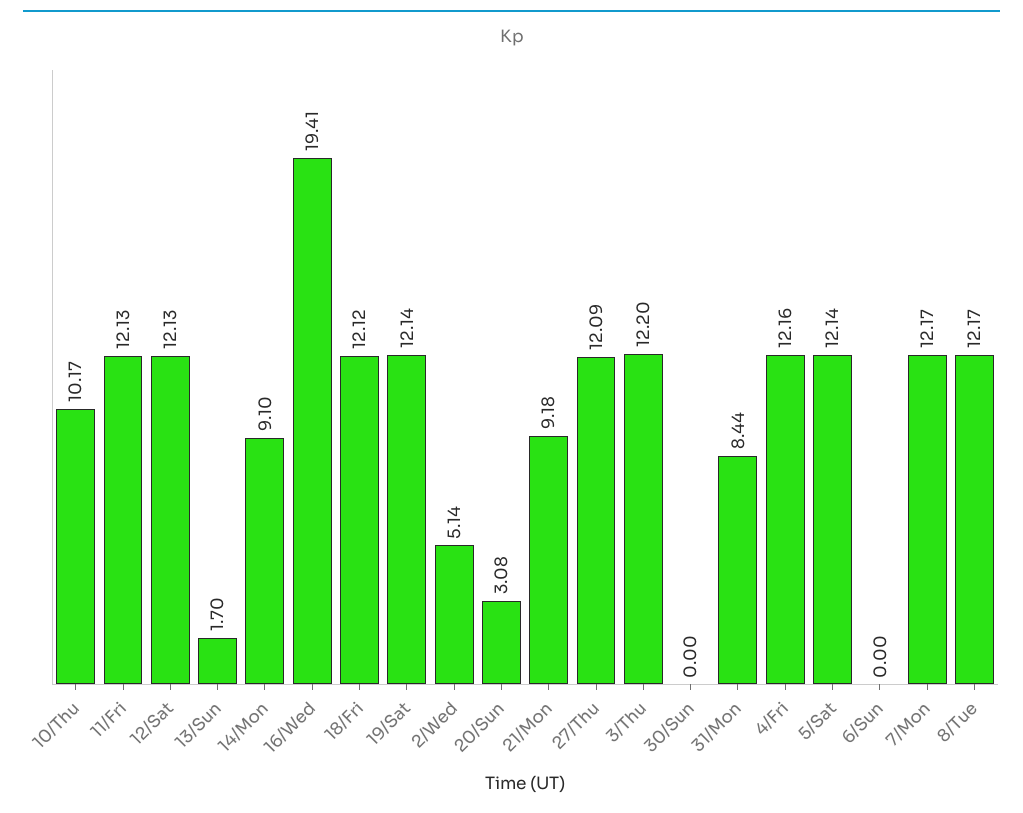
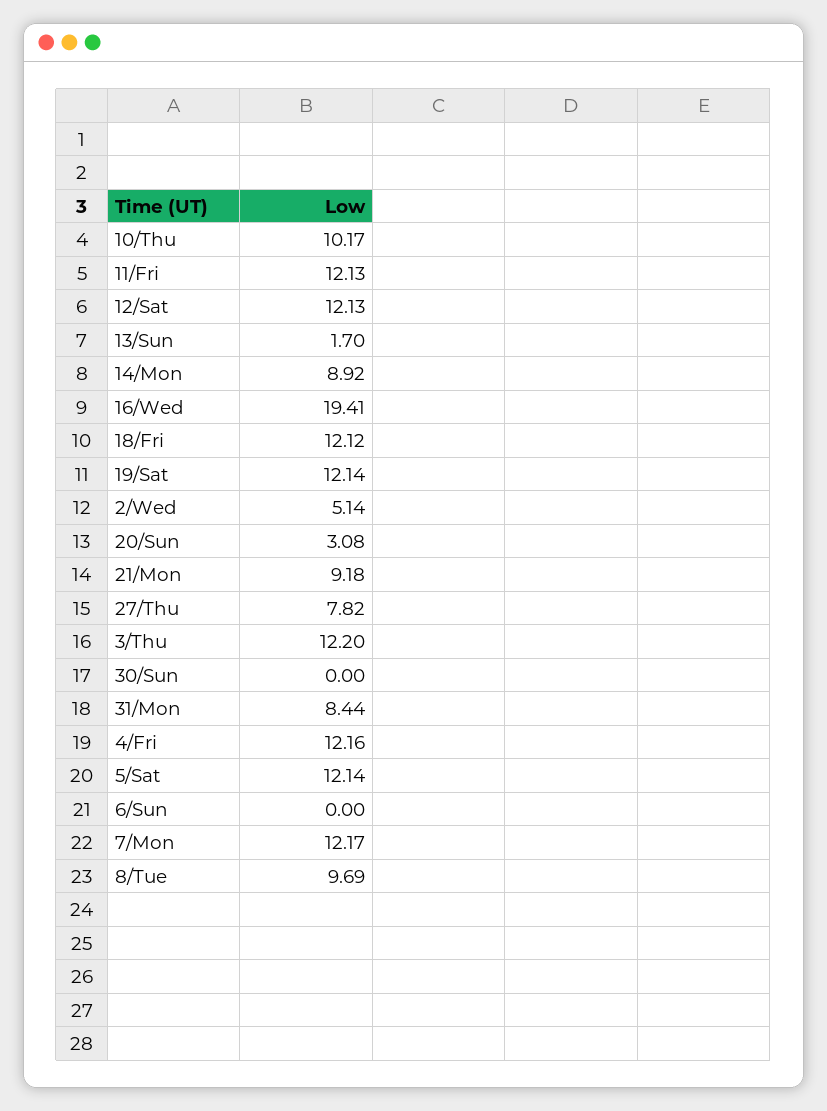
  {
    "10/Thu": 10.17,
    "11/Fri": 12.13,
    "12/Sat": 12.13,
    "13/Sun": 1.7,
-   "14/Mon": 9.1,
+   "14/Mon": 8.92,
    "16/Wed": 19.41,
    "18/Fri": 12.12,
    "19/Sat": 12.14,
    "2/Wed": 5.14,
    "20/Sun": 3.08,
    "21/Mon": 9.18,
-   "27/Thu": 12.09,
+   "27/Thu": 7.82,
    "3/Thu": 12.2,
    "30/Sun": 0,
    "31/Mon": 8.44,
    "4/Fri": 12.16,
    "5/Sat": 12.14,
    "6/Sun": 0,
    "7/Mon": 12.17,
-   "8/Tue": 12.17
+   "8/Tue": 9.69
  }

